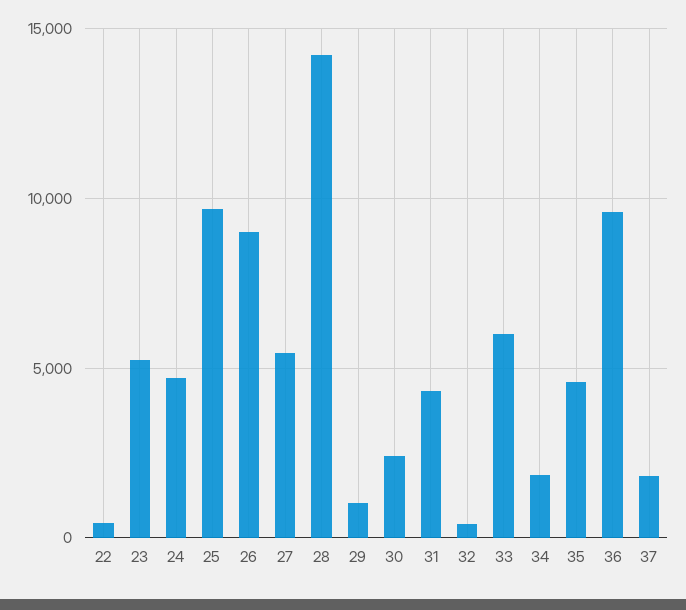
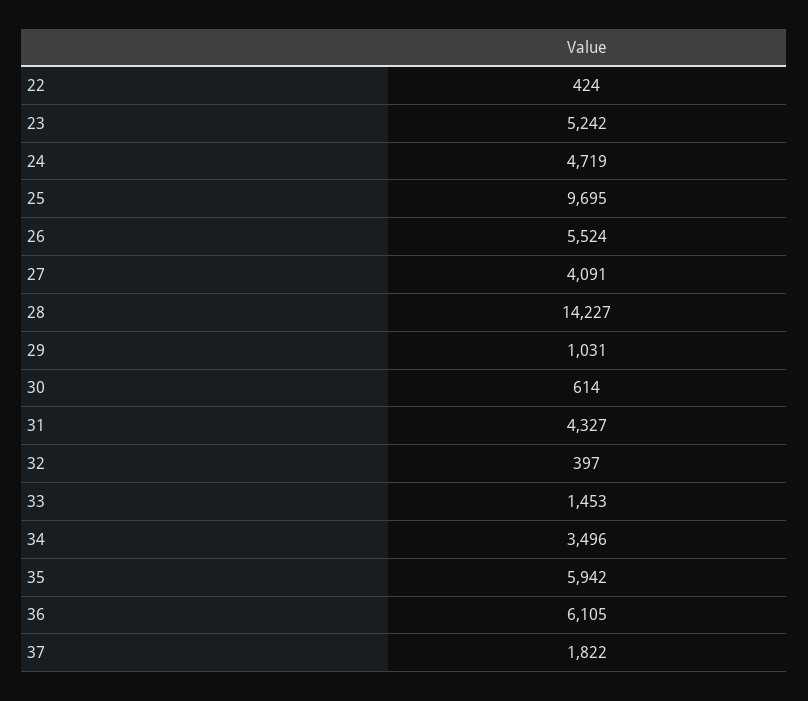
  {
    "22": 424,
    "23": 5242,
    "24": 4719,
    "25": 9695,
-   "26": 9000,
+   "26": 5524,
-   "27": 5500,
+   "27": 4091,
    "28": 14227,
    "29": 1031,
-   "30": 2500,
+   "30": 614,
    "31": 4327,
    "32": 397,
-   "33": 6000,
+   "33": 1453,
-   "34": 2000,
+   "34": 3496,
-   "35": 4500,
+   "35": 5942,
-   "36": 9500,
+   "36": 6105,
    "37": 1822
  }

